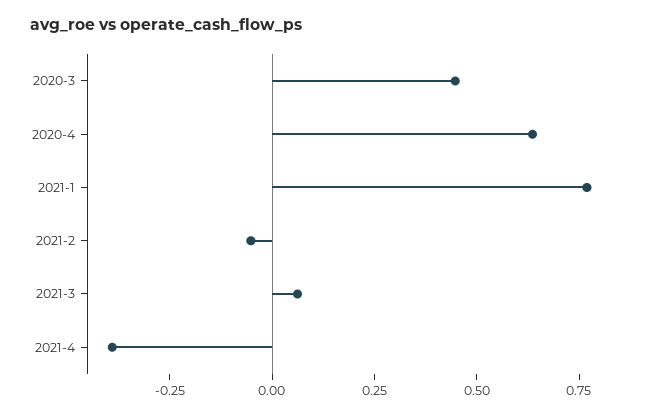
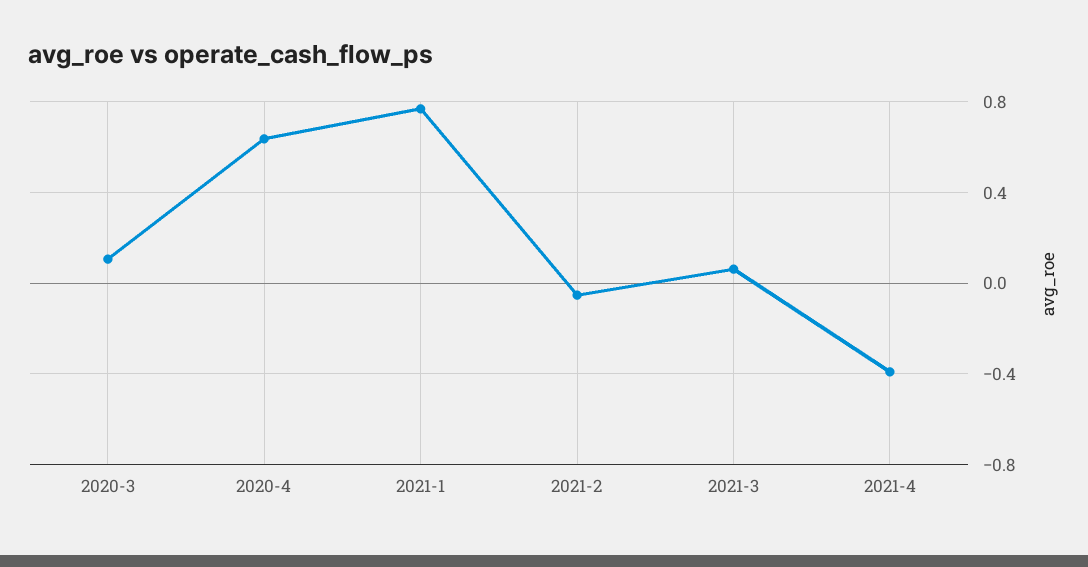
  {
-   "2020-3": 0.45,
+   "2020-3": 0.1,
    "2020-4": 0.65,
    "2021-1": 0.75,
    "2021-2": -0.05,
    "2021-3": 0.05,
    "2021-4": -0.4
  }

